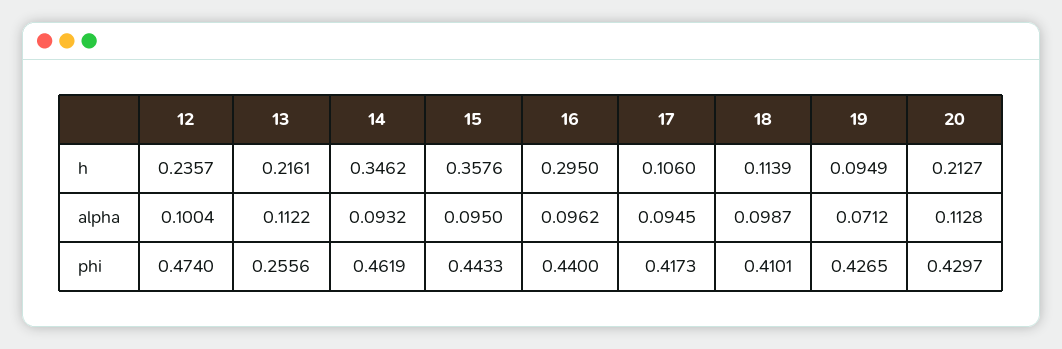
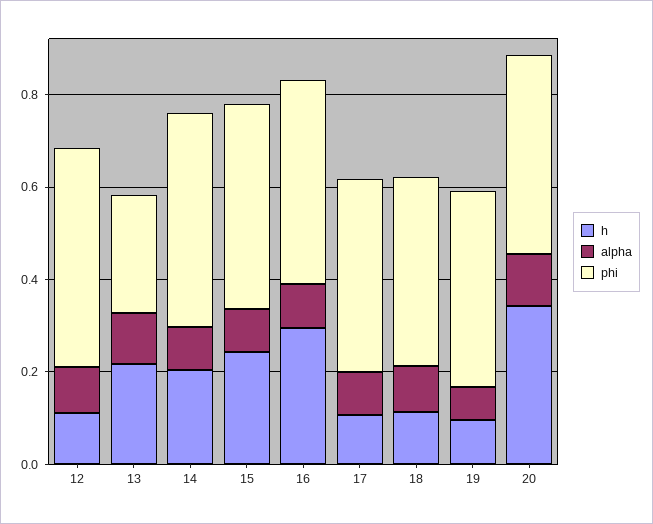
  {
    "h": {
-     "12": 0.2357,
+     "12": 0.1,
      "13": 0.2161,
-     "14": 0.3462,
+     "14": 0.2,
-     "15": 0.3576,
+     "15": 0.25,
      "16": 0.295,
      "17": 0.106,
      "18": 0.1139,
      "19": 0.0949,
-     "20": 0.2127
+     "20": 0.35
    },
    "alpha": {
      "12": 0.1004,
      "13": 0.1122,
      "14": 0.0932,
      "15": 0.095,
      "16": 0.0962,
      "17": 0.0945,
      "18": 0.0987,
      "19": 0.0712,
      "20": 0.1128
    },
    "phi": {
      "12": 0.474,
      "13": 0.2556,
      "14": 0.4619,
      "15": 0.4433,
      "16": 0.44,
      "17": 0.4173,
      "18": 0.4101,
      "19": 0.4265,
      "20": 0.4297
    }
  }

